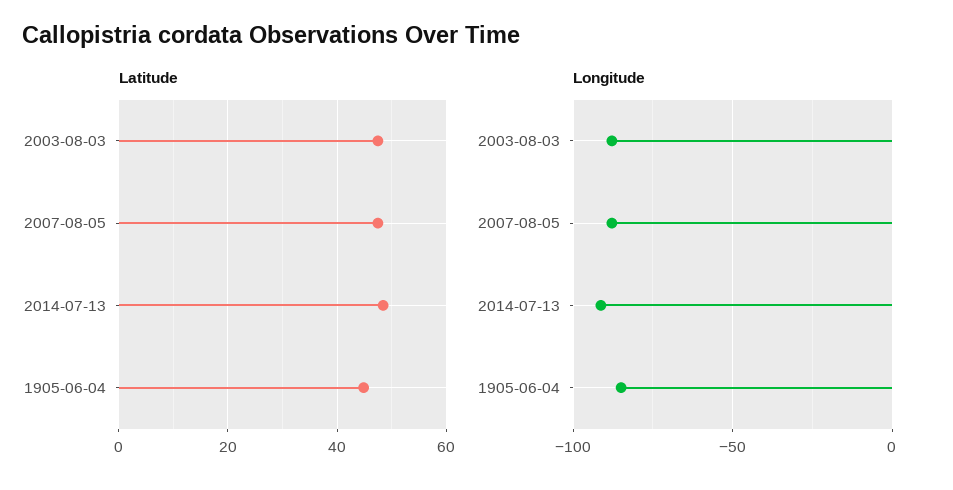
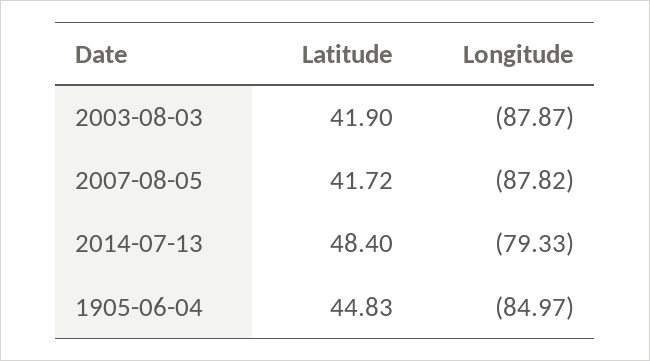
  {
    "Latitude": {
-     "2003-08-03": 48,
+     "2003-08-03": 41.9,
-     "2007-08-05": 48,
+     "2007-08-05": 41.72,
      "2014-07-13": 48.4,
      "1905-06-04": 44.83
    },
    "Longitude": {
      "2003-08-03": -87.87,
      "2007-08-05": -87.82,
-     "2014-07-13": -90,
+     "2014-07-13": -79.33,
      "1905-06-04": -84.97
    }
  }

